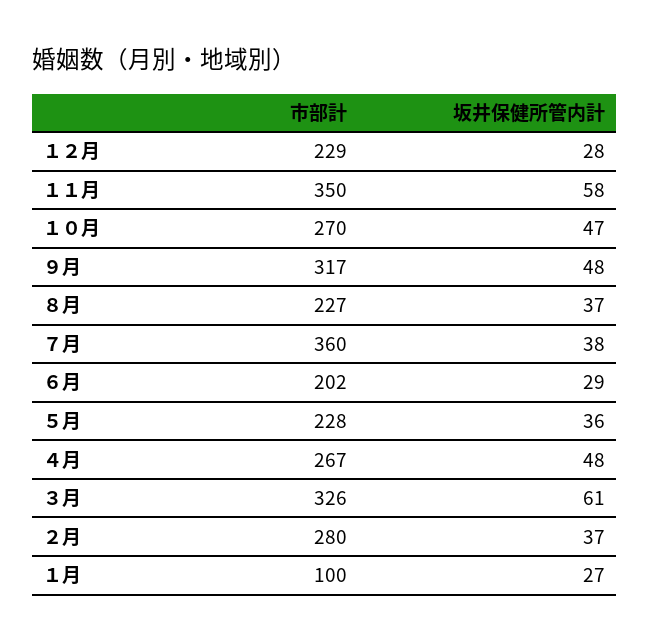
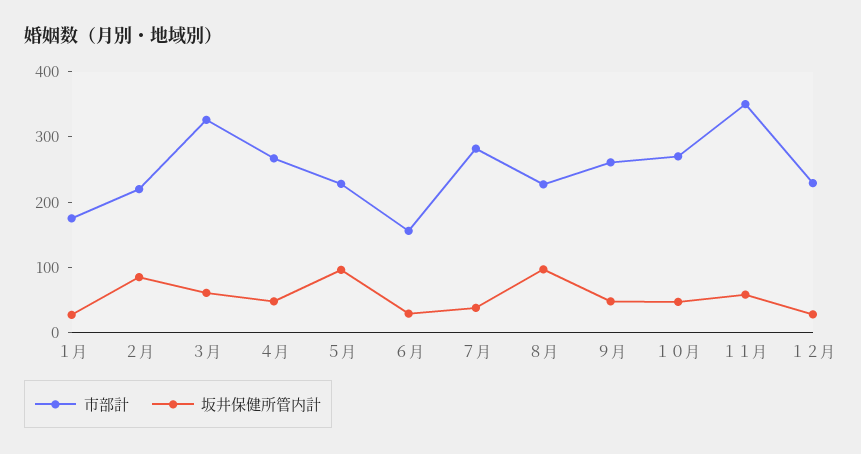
  {
    "市部計": {
      "１２月": 229,
      "１１月": 350,
      "１０月": 270,
-     "９月": 317,
+     "９月": 260,
      "８月": 227,
-     "７月": 360,
+     "７月": 280,
-     "６月": 202,
+     "６月": 160,
      "５月": 228,
      "４月": 267,
      "３月": 326,
-     "２月": 280,
+     "２月": 220,
-     "１月": 100
+     "１月": 180
    },
    "坂井保健所管内計": {
      "１２月": 28,
      "１１月": 58,
      "１０月": 47,
      "９月": 48,
-     "８月": 37,
+     "８月": 100,
      "７月": 38,
      "６月": 29,
-     "５月": 36,
+     "５月": 100,
      "４月": 48,
      "３月": 61,
-     "２月": 37,
+     "２月": 80,
      "１月": 27
    }
  }

